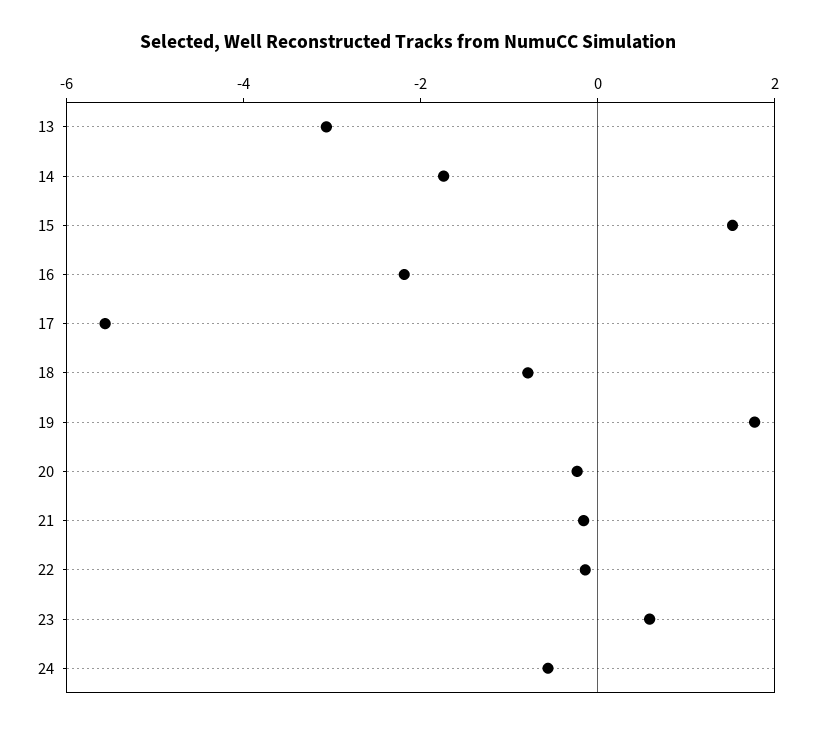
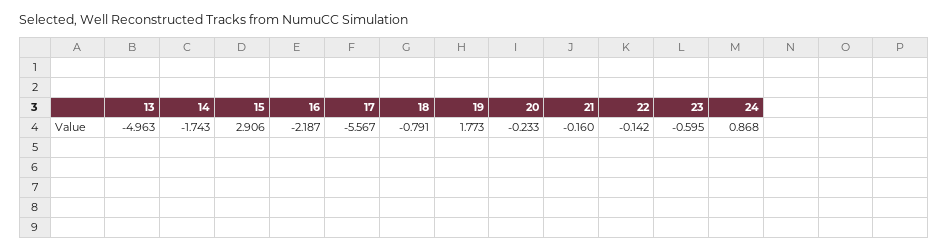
  {
-   "13": -3,
+   "13": -4.963,
    "14": -1.743,
-   "15": 1.5,
+   "15": 2.906,
    "16": -2.187,
    "17": -5.567,
    "18": -0.791,
    "19": 1.773,
    "20": -0.233,
    "21": -0.16,
    "22": -0.142,
-   "23": 0.5,
+   "23": -0.595,
-   "24": -0.5
+   "24": 0.868
  }

